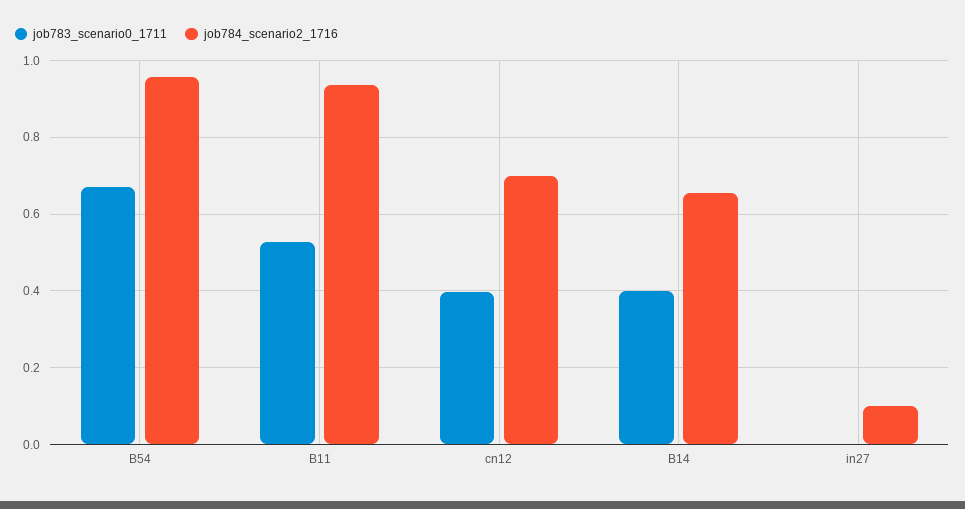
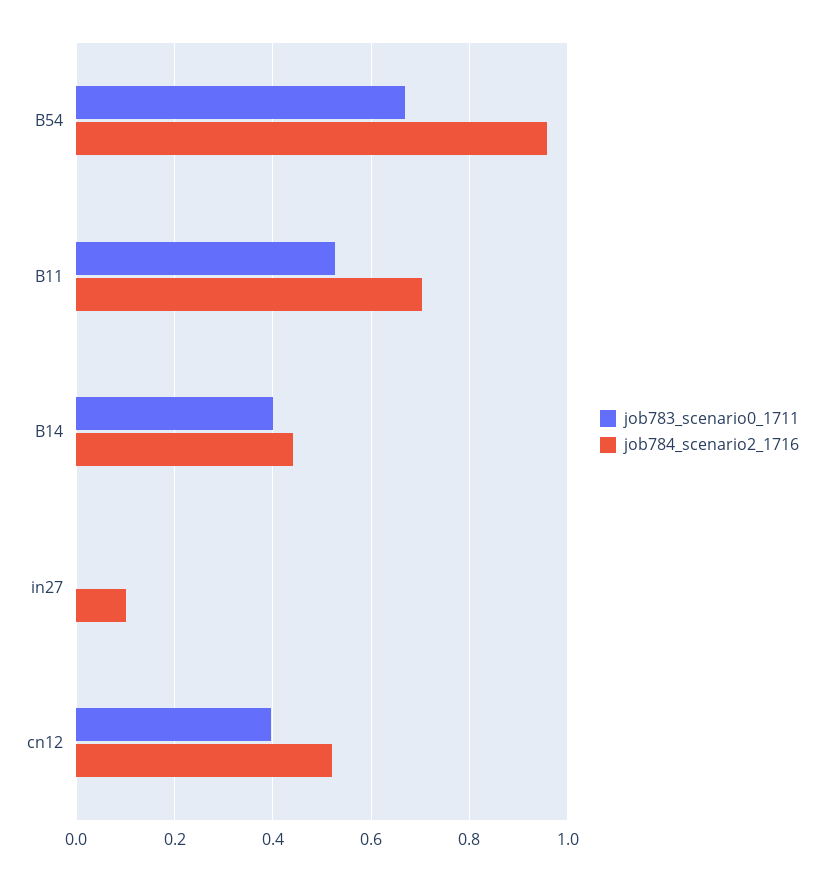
  {
    "job783_scenario0_1711": {
      "B54": 0.66,
      "B11": 0.52,
      "cn12": 0.4,
      "B14": 0.4,
      "in27": 0
    },
    "job784_scenario2_1716": {
      "B54": 0.96,
-     "B11": 0.94,
+     "B11": 0.7,
-     "cn12": 0.7,
+     "cn12": 0.52,
-     "B14": 0.66,
+     "B14": 0.44,
      "in27": 0.1
    }
  }

